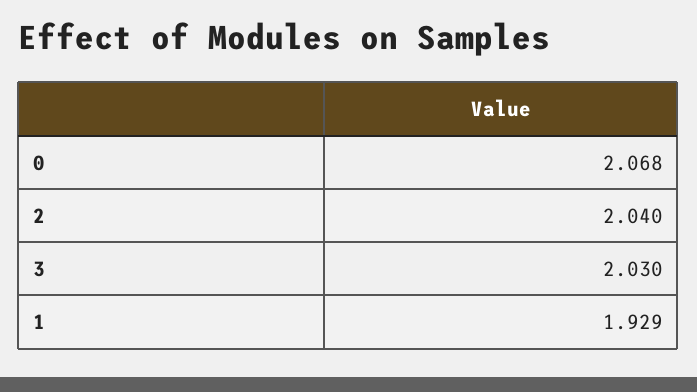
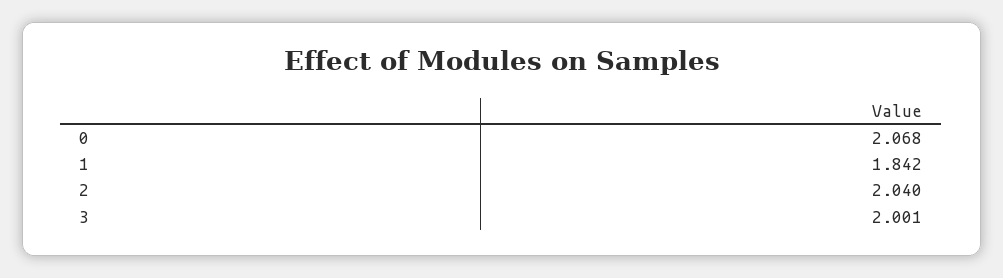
  {
    "0": 2.068,
    "2": 2.04,
-   "3": 2.03,
+   "3": 2.001,
-   "1": 1.929
+   "1": 1.842
  }

